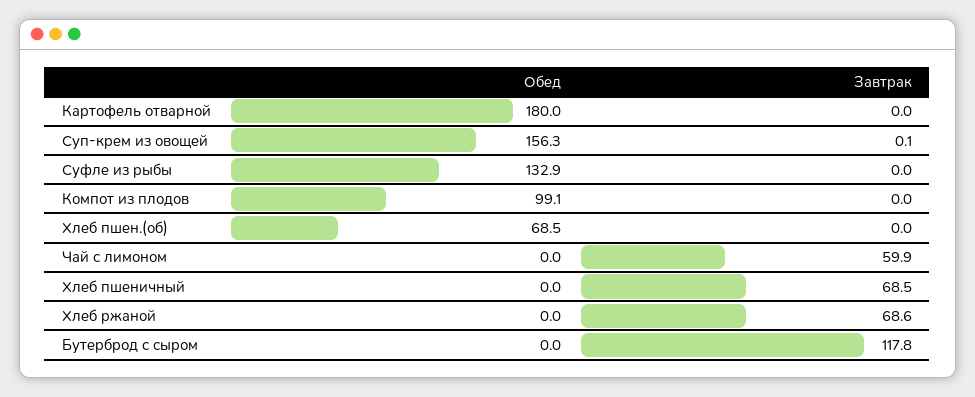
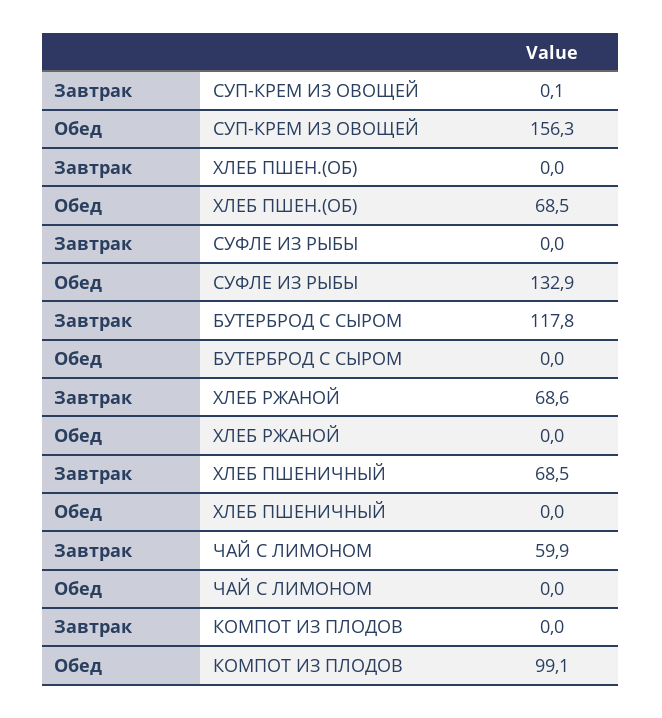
  {
    "Обед": {
-     "Картофель отварной": 180,
      "Суп-крем из овощей": 156.3,
      "Суфле из рыбы": 132.9,
      "Компот из плодов": 99.1,
      "Хлеб пшен.(об)": 68.5,
      "Чай с лимоном": 0,
      "Хлеб пшеничный": 0,
      "Хлеб ржаной": 0,
      "Бутерброд с сыром": 0
    },
    "Завтрак": {
-     "Картофель отварной": 0,
      "Суп-крем из овощей": 0.1,
      "Суфле из рыбы": 0,
      "Компот из плодов": 0,
      "Хлеб пшен.(об)": 0,
      "Чай с лимоном": 59.9,
      "Хлеб пшеничный": 68.5,
      "Хлеб ржаной": 68.6,
      "Бутерброд с сыром": 117.8
    }
  }

